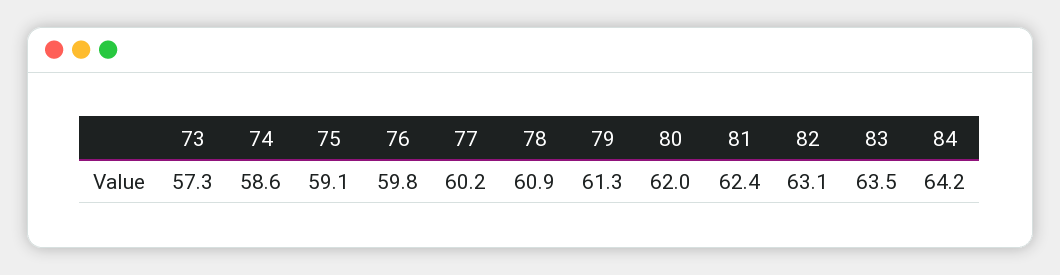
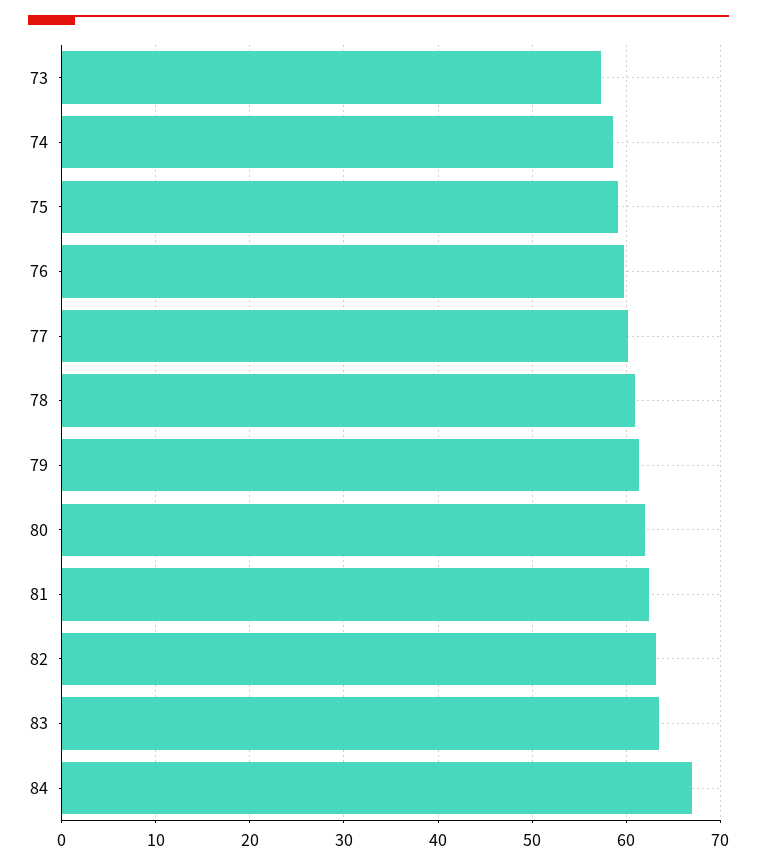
  {
    "73": 57.3,
    "74": 58.6,
    "75": 59.1,
    "76": 59.8,
    "77": 60.2,
    "78": 60.9,
    "79": 61.3,
    "80": 62,
    "81": 62.4,
    "82": 63.1,
    "83": 63.5,
-   "84": 64.2
+   "84": 67
  }

